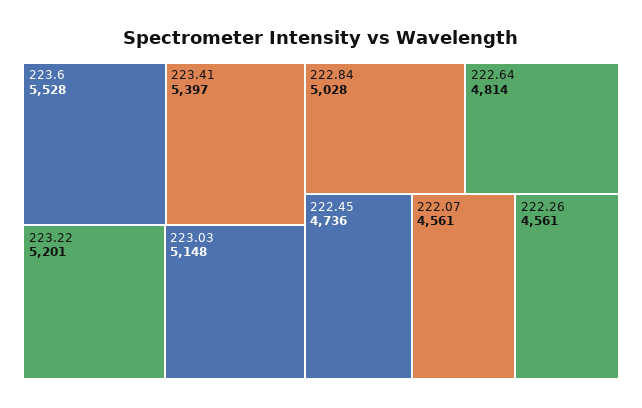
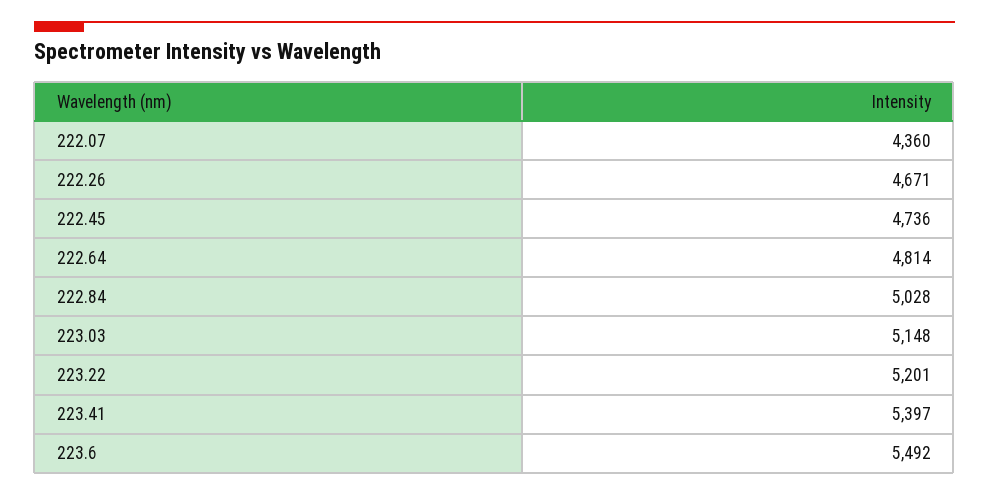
  {
-   "223.6": 5528,
+   "223.6": 5492,
    "223.41": 5397,
    "223.22": 5201,
    "223.03": 5148,
    "222.84": 5028,
    "222.64": 4814,
    "222.45": 4736,
-   "222.07": 4561,
+   "222.07": 4360,
-   "222.26": 4561
+   "222.26": 4671
  }

